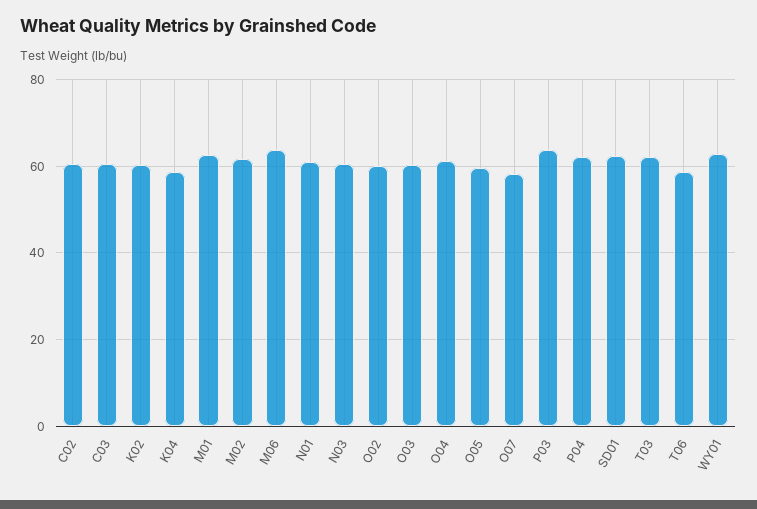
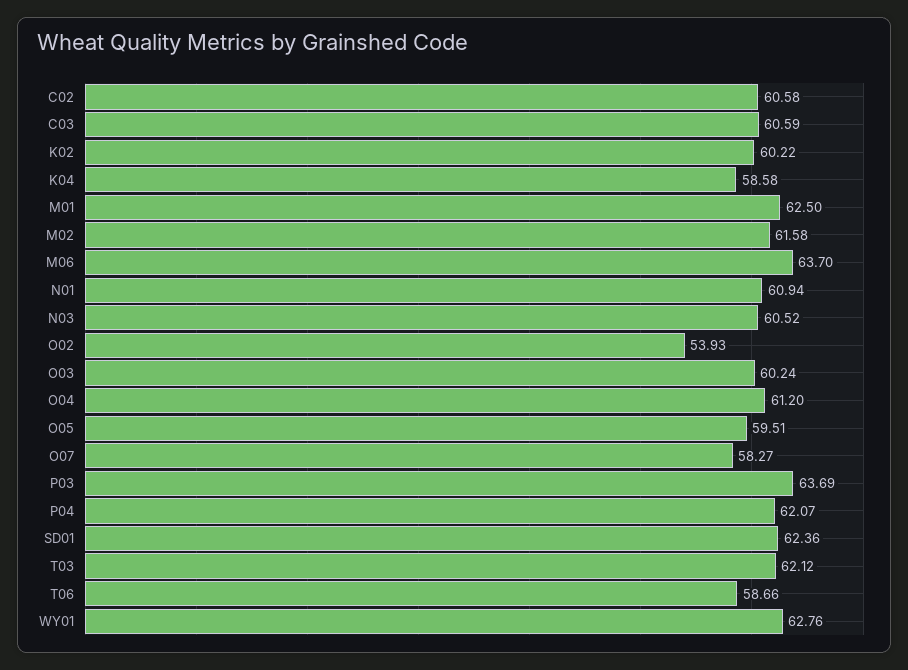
  {
    "C02": 60.58,
    "C03": 60.59,
    "K02": 60.22,
    "K04": 58.58,
    "M01": 62.5,
    "M02": 61.58,
    "M06": 63.7,
    "N01": 60.94,
    "N03": 60.52,
-   "O02": 60,
+   "O02": 53.93,
    "O03": 60.24,
    "O04": 61.2,
    "O05": 59.51,
    "O07": 58.27,
    "P03": 63.69,
    "P04": 62.07,
    "SD01": 62.36,
    "T03": 62.12,
    "T06": 58.66,
    "WY01": 62.76
  }

